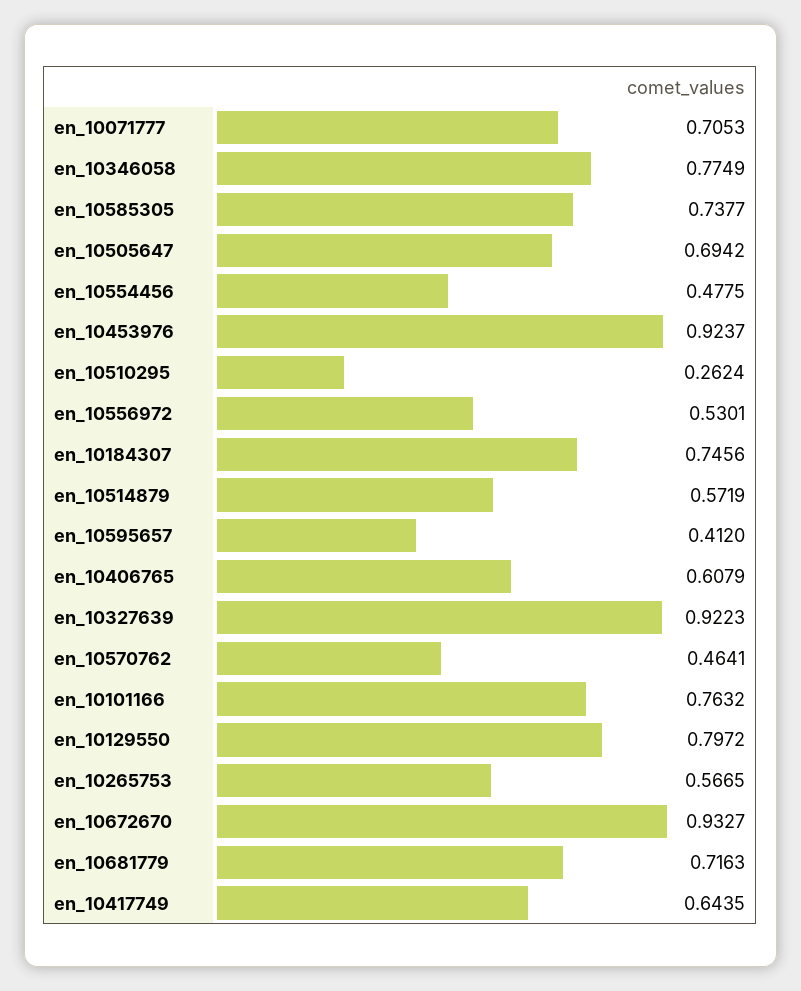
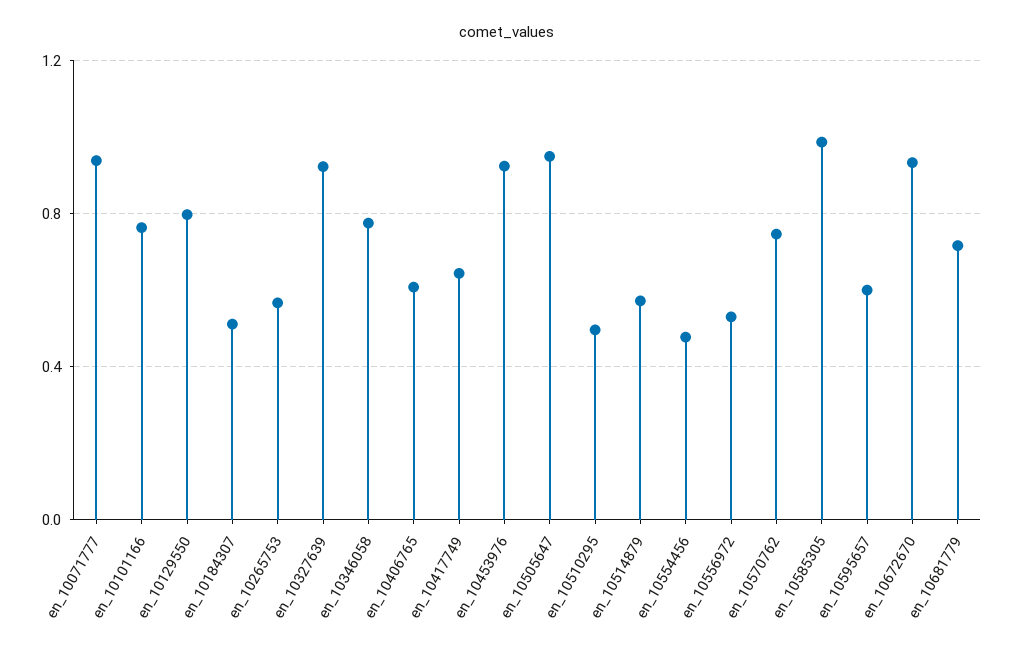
  {
-   "en_10071777": 0.7053,
+   "en_10071777": 0.95,
    "en_10346058": 0.7749,
-   "en_10585305": 0.7377,
+   "en_10585305": 1,
-   "en_10505647": 0.6942,
+   "en_10505647": 0.95,
    "en_10554456": 0.4775,
    "en_10453976": 0.9237,
-   "en_10510295": 0.2624,
+   "en_10510295": 0.5,
    "en_10556972": 0.5301,
-   "en_10184307": 0.7456,
+   "en_10184307": 0.5,
    "en_10514879": 0.5719,
-   "en_10595657": 0.412,
+   "en_10595657": 0.6,
    "en_10406765": 0.6079,
    "en_10327639": 0.9223,
-   "en_10570762": 0.4641,
+   "en_10570762": 0.75,
    "en_10101166": 0.7632,
    "en_10129550": 0.7972,
    "en_10265753": 0.5665,
    "en_10672670": 0.9327,
    "en_10681779": 0.7163,
    "en_10417749": 0.6435
  }

